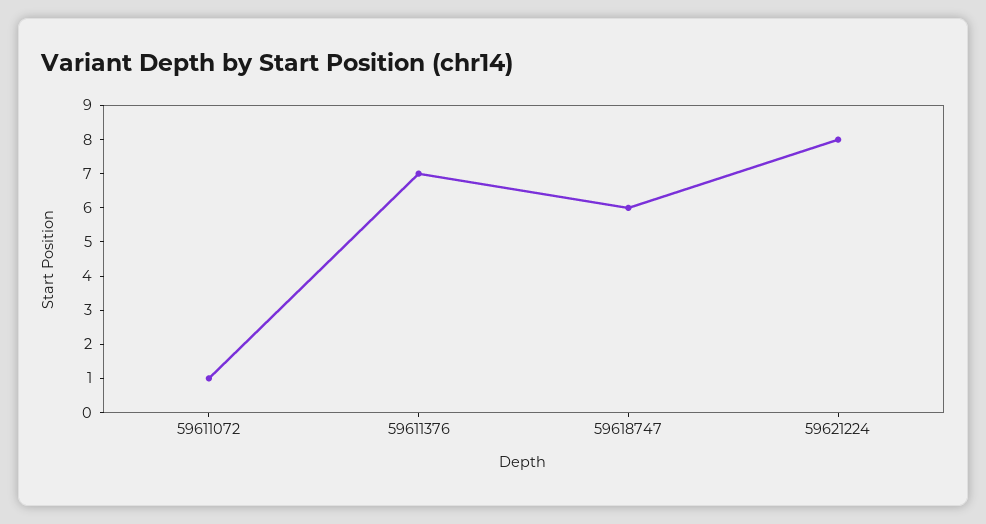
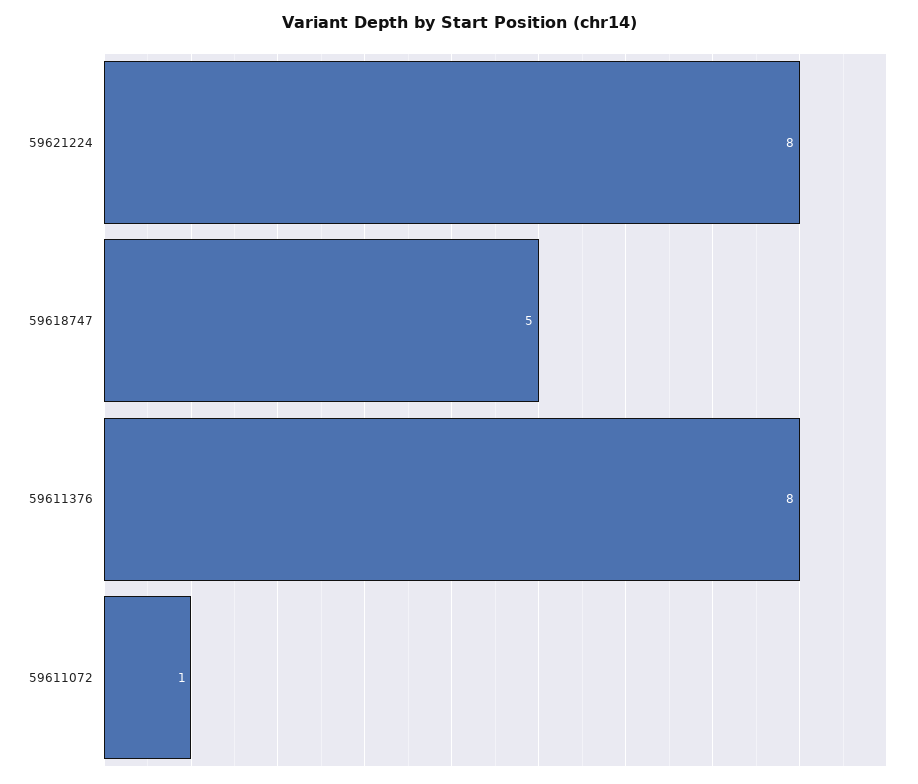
  {
    "59611072": 1,
-   "59611376": 7,
+   "59611376": 8,
-   "59618747": 6,
+   "59618747": 5,
    "59621224": 8
  }

